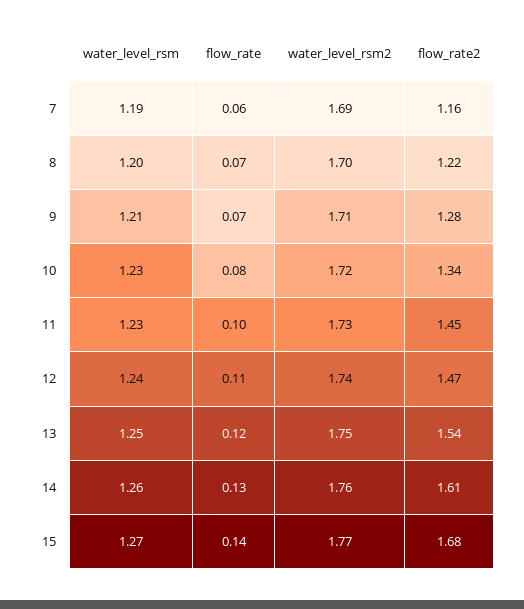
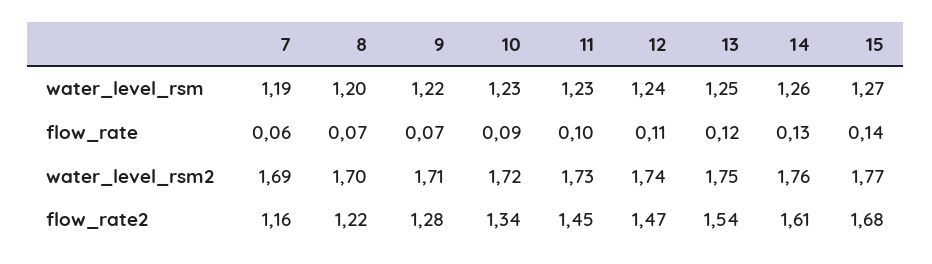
  {
    "water_level_rsm": {
      "7": 1.19,
      "8": 1.2,
-     "9": 1.21,
+     "9": 1.22,
      "10": 1.23,
      "11": 1.23,
      "12": 1.24,
      "13": 1.25,
      "14": 1.26,
      "15": 1.27
    },
    "flow_rate": {
      "7": 0.06,
      "8": 0.07,
      "9": 0.07,
-     "10": 0.08,
+     "10": 0.09,
      "11": 0.1,
      "12": 0.11,
      "13": 0.12,
      "14": 0.13,
      "15": 0.14
    },
    "water_level_rsm2": {
      "7": 1.69,
      "8": 1.7,
      "9": 1.71,
      "10": 1.72,
      "11": 1.73,
      "12": 1.74,
      "13": 1.75,
      "14": 1.76,
      "15": 1.77
    },
    "flow_rate2": {
      "7": 1.16,
      "8": 1.22,
      "9": 1.28,
      "10": 1.34,
      "11": 1.45,
      "12": 1.47,
      "13": 1.54,
      "14": 1.61,
      "15": 1.68
    }
  }

